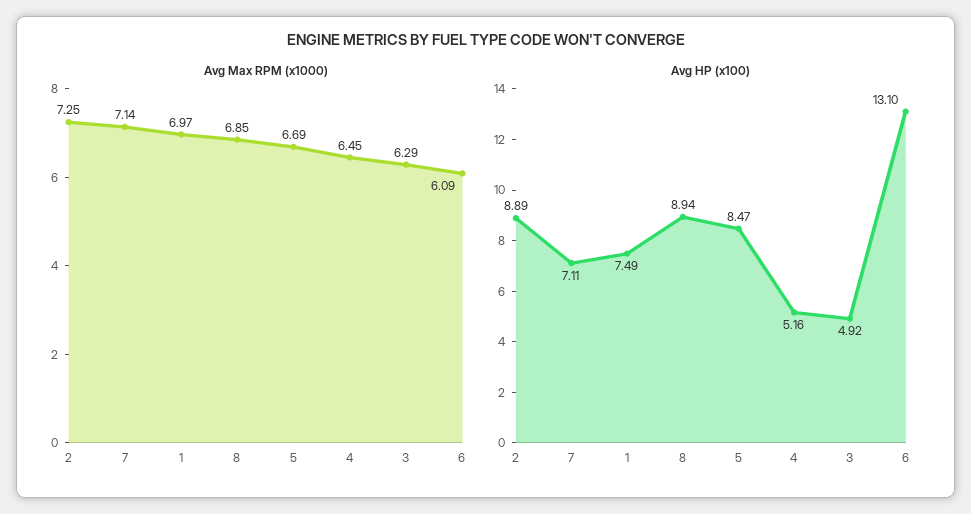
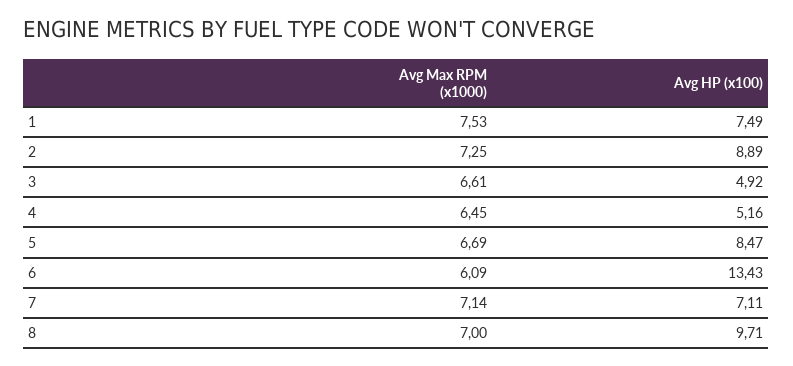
  {
    "Avg Max RPM (x1000)": {
      "2": 7.25,
      "7": 7.14,
-     "1": 6.97,
+     "1": 7.53,
-     "8": 6.85,
+     "8": 7,
      "5": 6.69,
      "4": 6.45,
-     "3": 6.29,
+     "3": 6.61,
      "6": 6.09
    },
    "Avg HP (x100)": {
      "2": 8.89,
      "7": 7.11,
      "1": 7.49,
-     "8": 8.94,
+     "8": 9.71,
      "5": 8.47,
      "4": 5.16,
      "3": 4.92,
-     "6": 13.1
+     "6": 13.43
    }
  }

